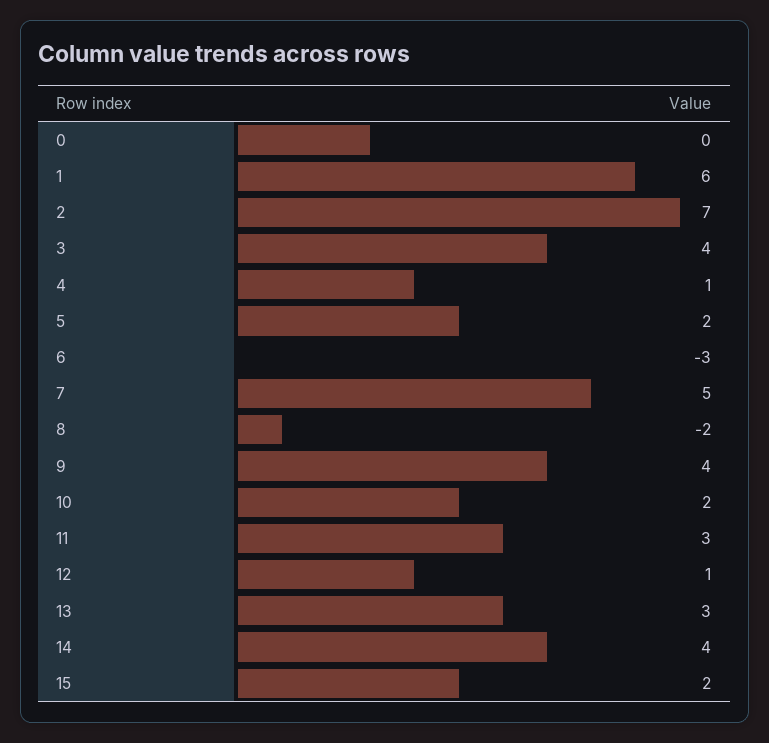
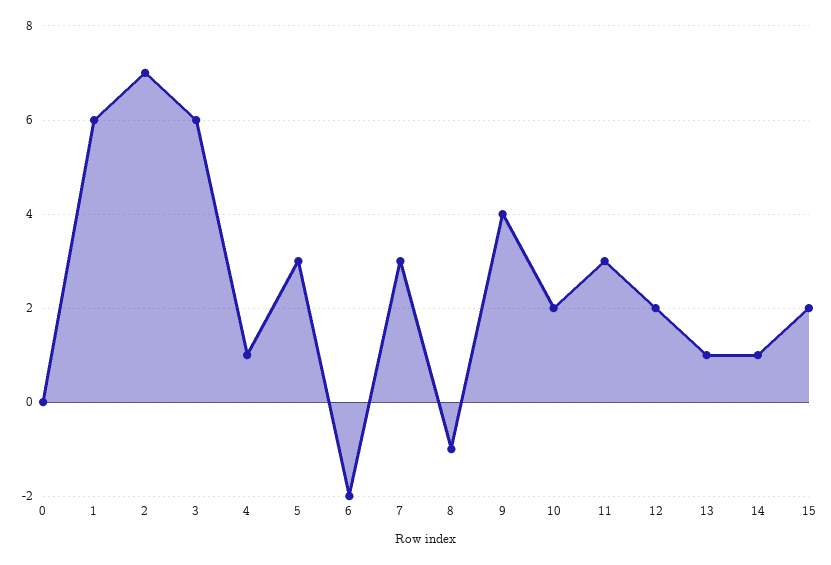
  {
    "0": 0,
    "1": 6,
    "2": 7,
-   "3": 4,
+   "3": 6,
    "4": 1,
-   "5": 2,
+   "5": 3,
-   "6": -3,
+   "6": -2,
-   "7": 5,
+   "7": 3,
-   "8": -2,
+   "8": -1,
    "9": 4,
    "10": 2,
    "11": 3,
-   "12": 1,
+   "12": 2,
-   "13": 3,
+   "13": 1,
-   "14": 4,
+   "14": 1,
    "15": 2
  }

